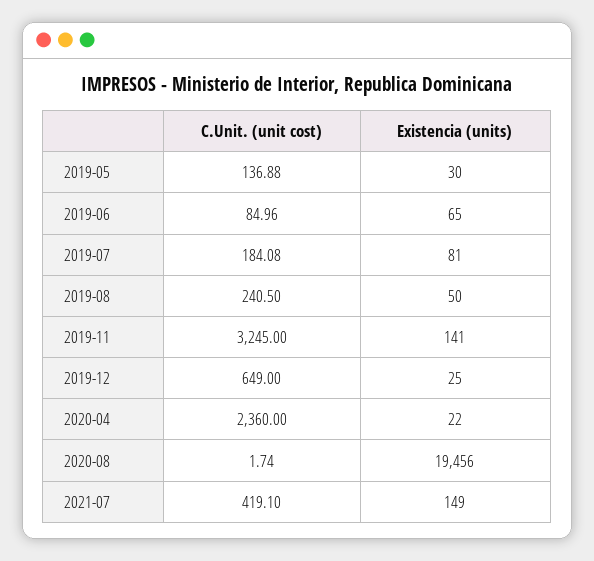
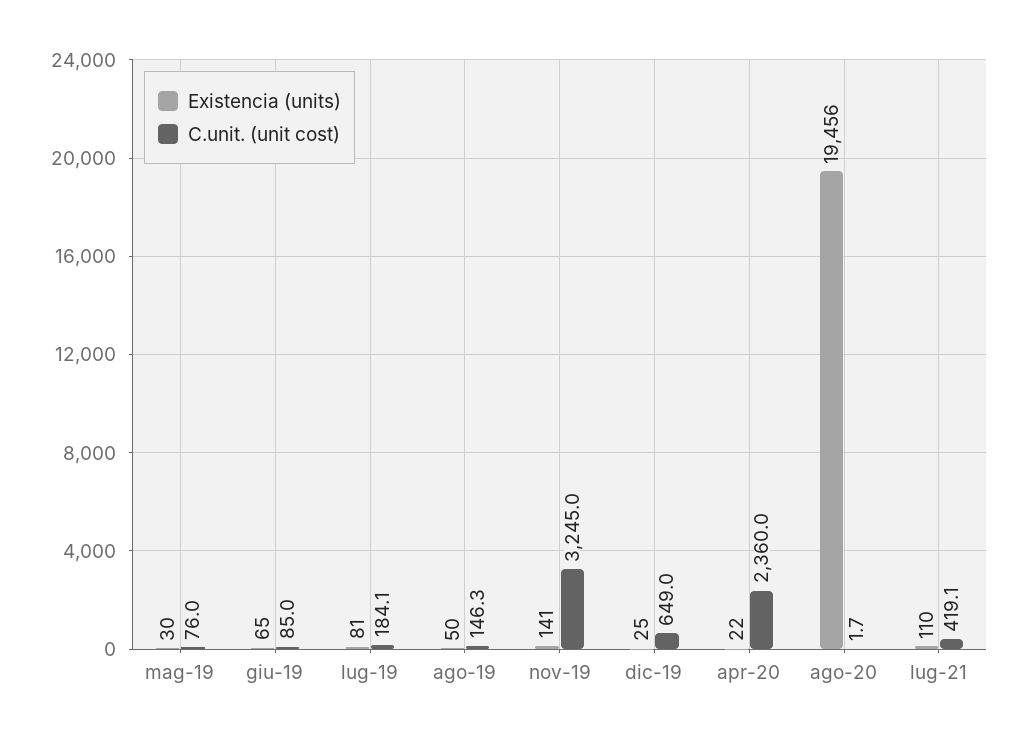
  {
    "C.Unit. (unit cost)": {
-     "2019-05": 136.88,
+     "2019-05": 76,
      "2019-06": 84.96,
      "2019-07": 184.08,
-     "2019-08": 240.5,
+     "2019-08": 146.3,
      "2019-11": 3245,
      "2019-12": 649,
      "2020-04": 2360,
      "2020-08": 1.74,
      "2021-07": 419.1
    },
    "Existencia (units)": {
      "2019-05": 30,
      "2019-06": 65,
      "2019-07": 81,
      "2019-08": 50,
      "2019-11": 141,
      "2019-12": 25,
      "2020-04": 22,
      "2020-08": 19456,
-     "2021-07": 149
+     "2021-07": 110
    }
  }

